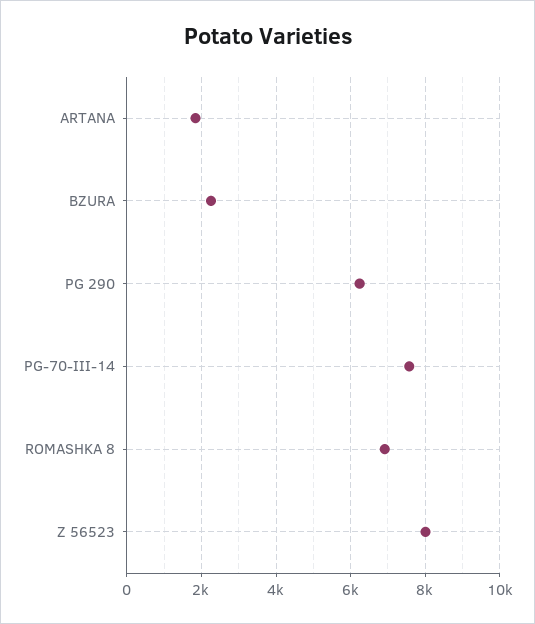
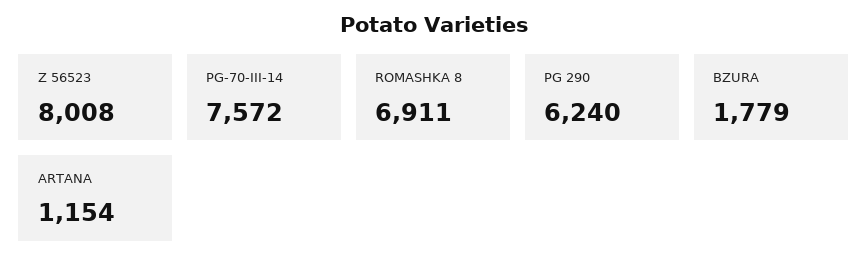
  {
-   "ARTANA": 1800,
+   "ARTANA": 1154,
-   "BZURA": 2200,
+   "BZURA": 1779,
    "PG 290": 6240,
    "PG-70-III-14": 7572,
    "ROMASHKA 8": 6911,
    "Z 56523": 8008
  }

